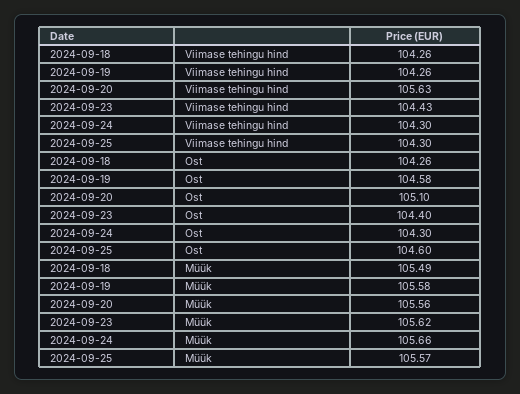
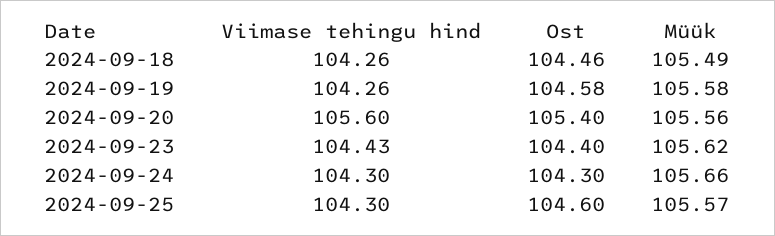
  {
    "2024-09-18": {
      "Viimase tehingu hind": 104.26,
-     "Ost": 104.26,
+     "Ost": 104.46,
      "Müük": 105.49
    },
    "2024-09-19": {
      "Viimase tehingu hind": 104.26,
      "Ost": 104.58,
      "Müük": 105.58
    },
    "2024-09-20": {
-     "Viimase tehingu hind": 105.63,
+     "Viimase tehingu hind": 105.6,
-     "Ost": 105.1,
+     "Ost": 105.4,
      "Müük": 105.56
    },
    "2024-09-23": {
      "Viimase tehingu hind": 104.43,
      "Ost": 104.4,
      "Müük": 105.62
    },
    "2024-09-24": {
      "Viimase tehingu hind": 104.3,
      "Ost": 104.3,
      "Müük": 105.66
    },
    "2024-09-25": {
      "Viimase tehingu hind": 104.3,
      "Ost": 104.6,
      "Müük": 105.57
    }
  }

